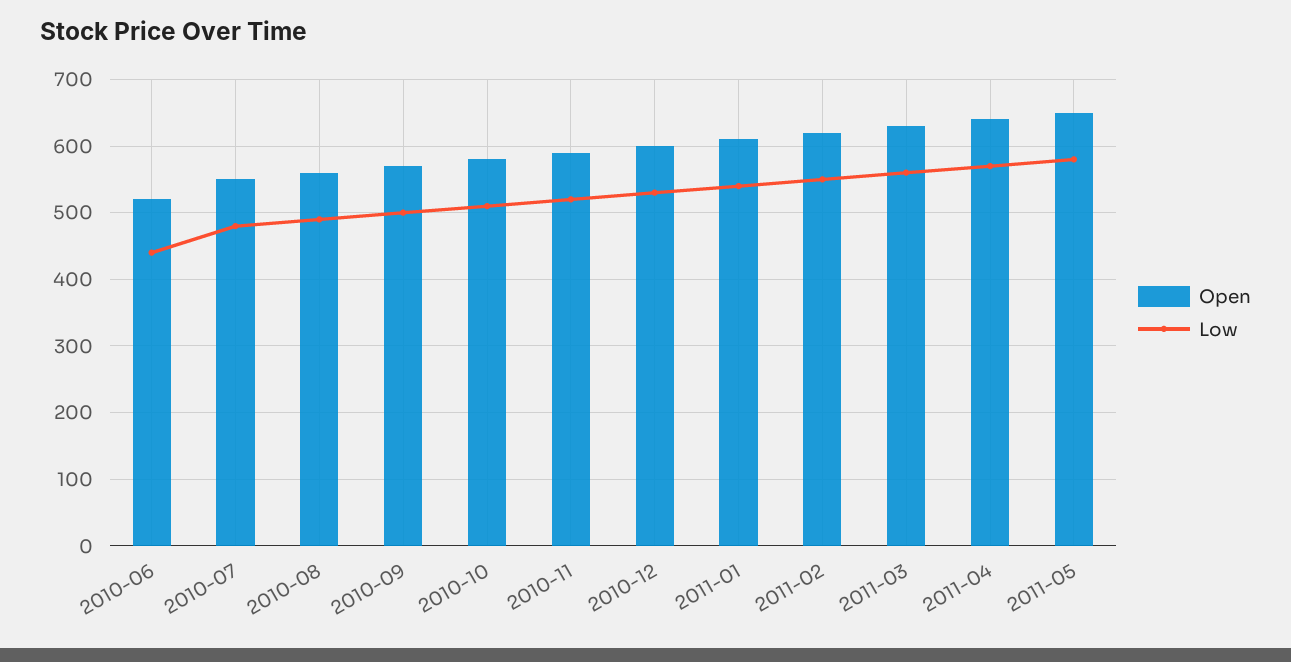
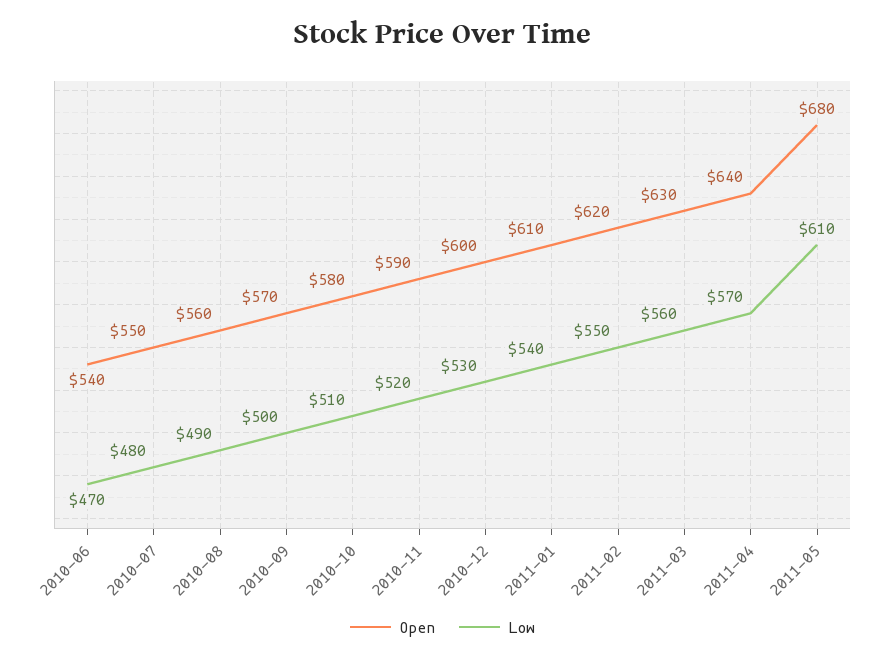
  {
    "Open": {
-     "2010-06": 520,
+     "2010-06": 540,
      "2010-07": 550,
      "2010-08": 560,
      "2010-09": 570,
      "2010-10": 580,
      "2010-11": 590,
      "2010-12": 600,
      "2011-01": 610,
      "2011-02": 620,
      "2011-03": 630,
      "2011-04": 640,
-     "2011-05": 650
+     "2011-05": 680
    },
    "Low": {
-     "2010-06": 440,
+     "2010-06": 470,
      "2010-07": 480,
      "2010-08": 490,
      "2010-09": 500,
      "2010-10": 510,
      "2010-11": 520,
      "2010-12": 530,
      "2011-01": 540,
      "2011-02": 550,
      "2011-03": 560,
      "2011-04": 570,
-     "2011-05": 580
+     "2011-05": 610
    }
  }

